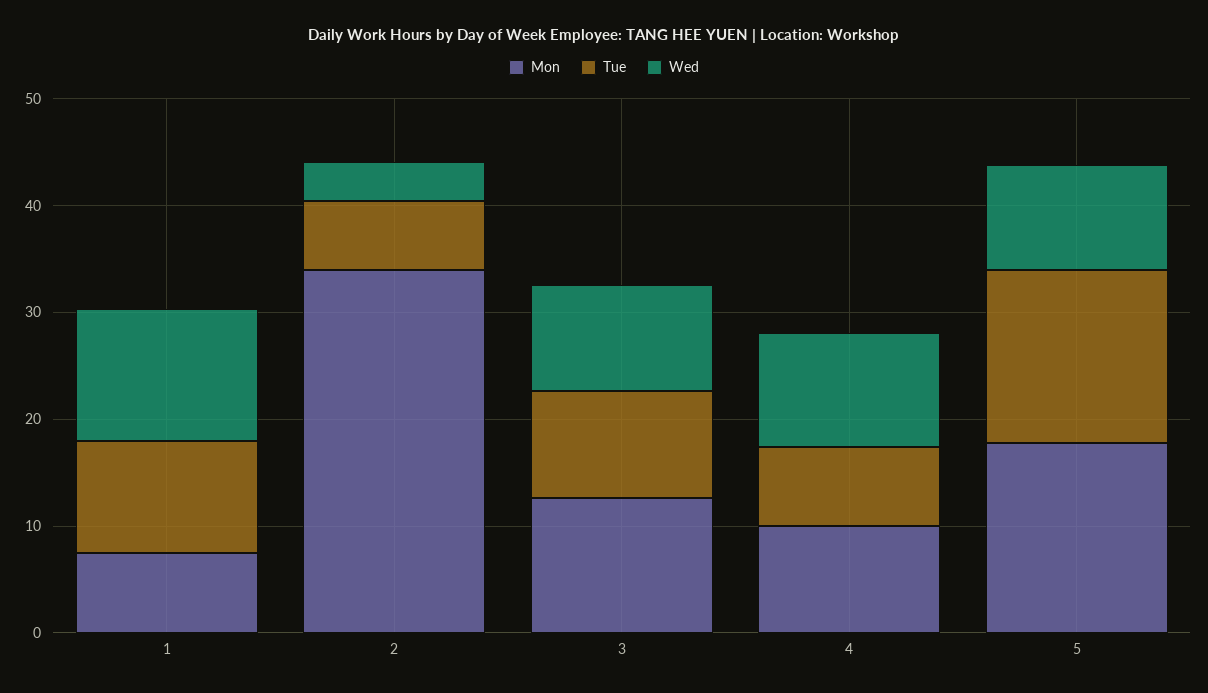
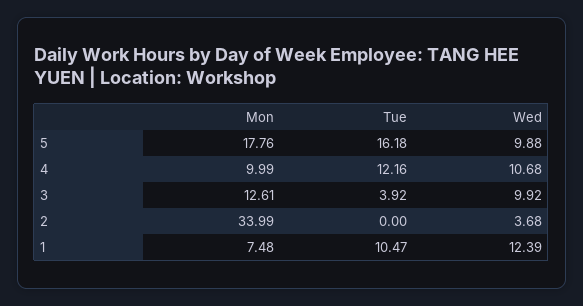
  {
    "Mon": {
      "1": 7.48,
      "2": 33.99,
      "3": 12.61,
      "4": 9.99,
      "5": 17.76
    },
    "Tue": {
      "1": 10.47,
-     "2": 6,
+     "2": 0,
-     "3": 10,
+     "3": 3.92,
-     "4": 8,
+     "4": 12.16,
      "5": 16.18
    },
    "Wed": {
      "1": 12.39,
      "2": 3.68,
      "3": 9.92,
      "4": 10.68,
      "5": 9.88
    }
  }

